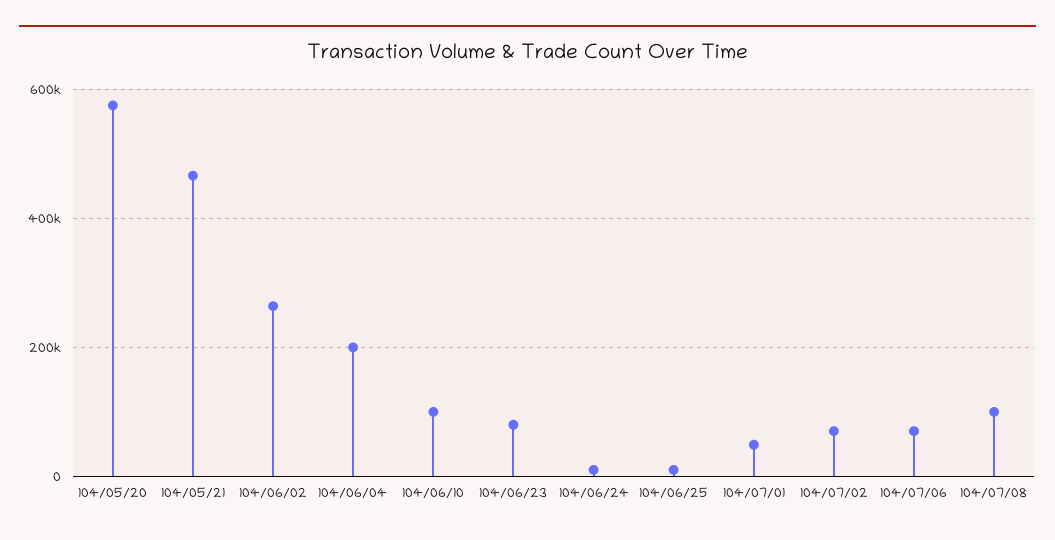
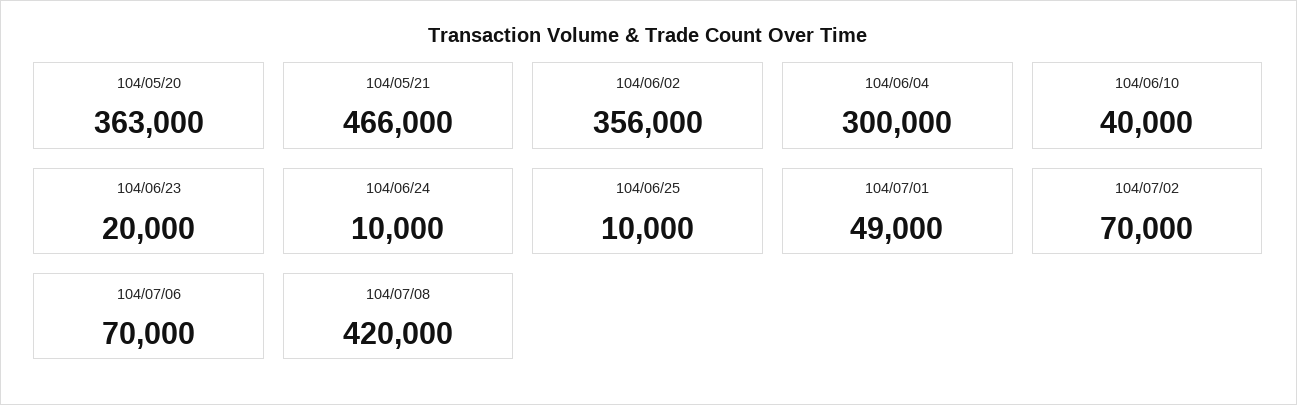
  {
-   "104/05/20": 580000,
+   "104/05/20": 363000,
    "104/05/21": 466000,
-   "104/06/02": 260000,
+   "104/06/02": 356000,
-   "104/06/04": 200000,
+   "104/06/04": 300000,
-   "104/06/10": 100000,
+   "104/06/10": 40000,
-   "104/06/23": 80000,
+   "104/06/23": 20000,
    "104/06/24": 10000,
    "104/06/25": 10000,
    "104/07/01": 49000,
    "104/07/02": 70000,
    "104/07/06": 70000,
-   "104/07/08": 100000
+   "104/07/08": 420000
  }

